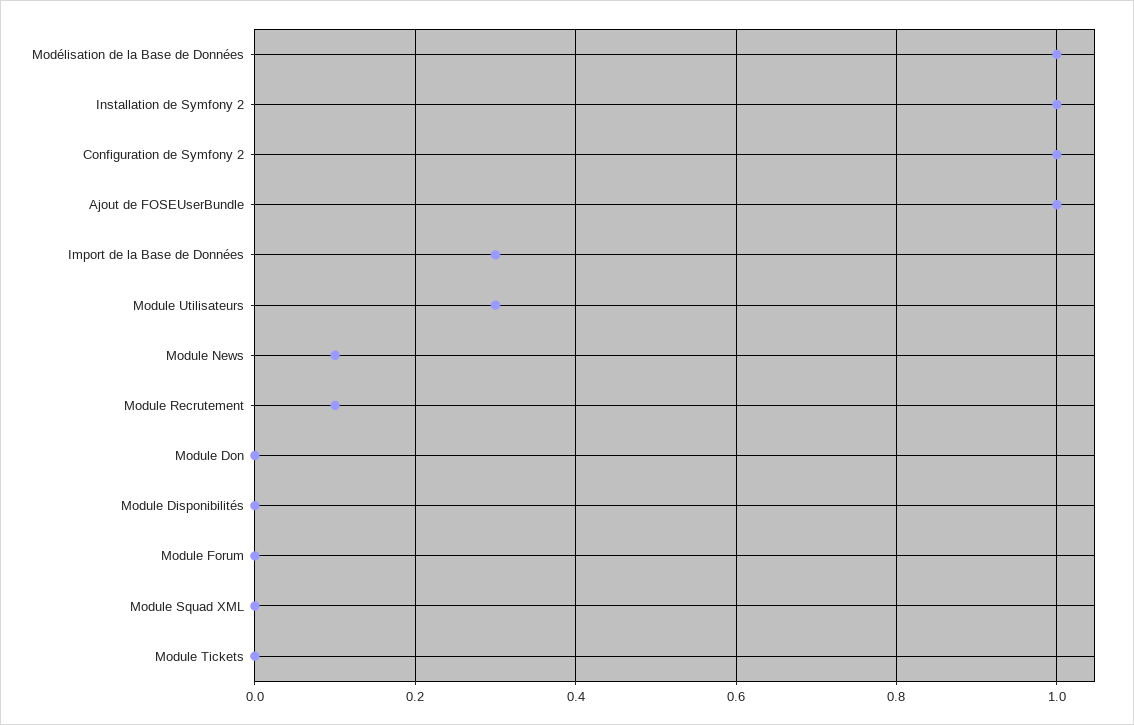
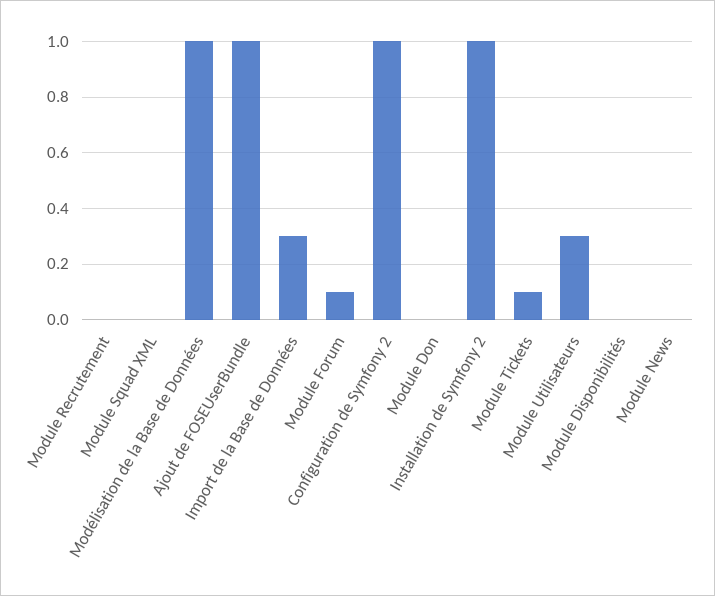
  {
    "Modélisation de la Base de Données": 1,
    "Installation de Symfony 2": 1,
    "Configuration de Symfony 2": 1,
    "Ajout de FOSEUserBundle": 1,
    "Import de la Base de Données": 0.3,
    "Module Utilisateurs": 0.3,
-   "Module News": 0.1,
+   "Module News": 0,
-   "Module Recrutement": 0.1,
+   "Module Recrutement": 0,
    "Module Don": 0,
    "Module Disponibilités": 0,
-   "Module Forum": 0,
+   "Module Forum": 0.1,
    "Module Squad XML": 0,
-   "Module Tickets": 0
+   "Module Tickets": 0.1
  }

